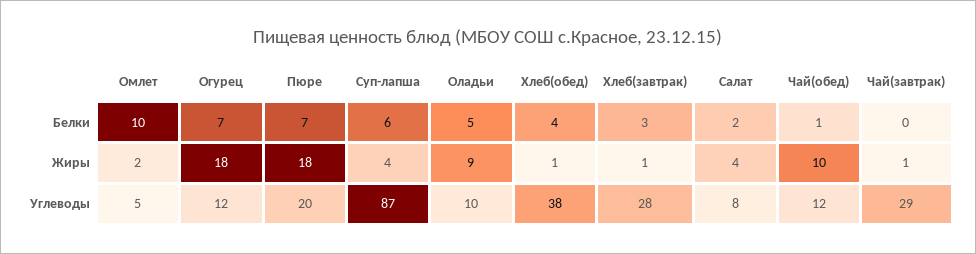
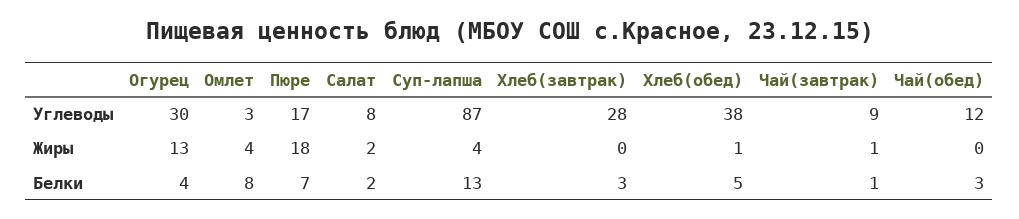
  {
    "Омлет": {
-     "Белки": 10,
+     "Белки": 8,
-     "Жиры": 2,
+     "Жиры": 4,
-     "Углеводы": 5
+     "Углеводы": 3
    },
    "Огурец": {
-     "Белки": 7,
+     "Белки": 4,
-     "Жиры": 18,
+     "Жиры": 13,
-     "Углеводы": 12
+     "Углеводы": 30
    },
    "Пюре": {
      "Белки": 7,
      "Жиры": 18,
-     "Углеводы": 20
+     "Углеводы": 17
    },
    "Суп-лапша": {
-     "Белки": 6,
+     "Белки": 13,
      "Жиры": 4,
      "Углеводы": 87
    },
-   "Оладьи": {
-     "Белки": 5,
-     "Жиры": 9,
-     "Углеводы": 10
-   },
    "Хлеб(обед)": {
-     "Белки": 4,
+     "Белки": 5,
      "Жиры": 1,
      "Углеводы": 38
    },
    "Хлеб(завтрак)": {
      "Белки": 3,
-     "Жиры": 1,
+     "Жиры": 0,
      "Углеводы": 28
    },
    "Салат": {
      "Белки": 2,
-     "Жиры": 4,
+     "Жиры": 2,
      "Углеводы": 8
    },
    "Чай(обед)": {
-     "Белки": 1,
+     "Белки": 3,
-     "Жиры": 10,
+     "Жиры": 0,
      "Углеводы": 12
    },
    "Чай(завтрак)": {
-     "Белки": 0,
+     "Белки": 1,
      "Жиры": 1,
-     "Углеводы": 29
+     "Углеводы": 9
    }
  }

